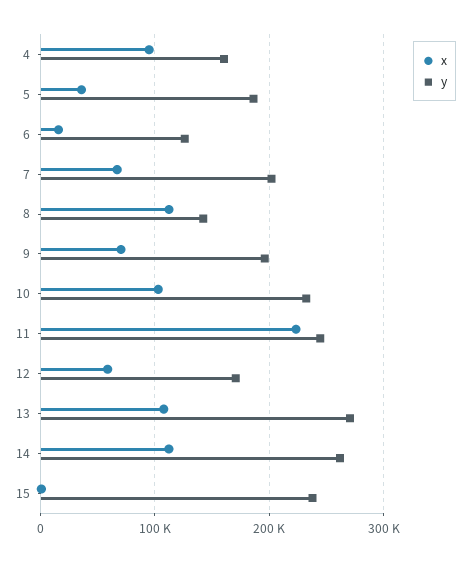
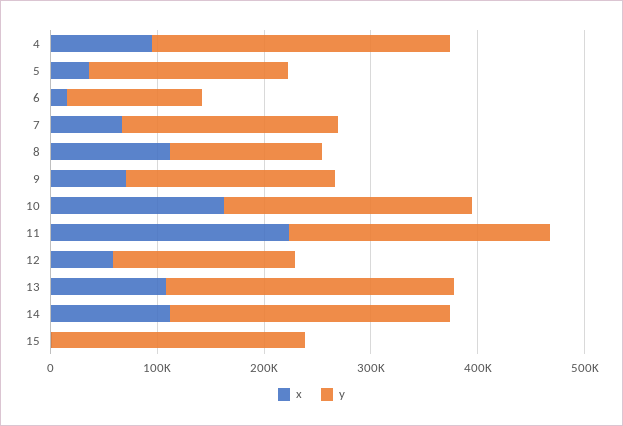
  {
    "x": {
      "4": 90000,
      "5": 40000,
      "6": 20000,
      "7": 70000,
      "8": 110000,
      "9": 70000,
-     "10": 100000,
+     "10": 160000,
      "11": 220000,
      "12": 60000,
      "13": 110000,
      "14": 110000,
      "15": 0
    },
    "y": {
-     "4": 160000,
+     "4": 280000,
      "5": 190000,
      "6": 130000,
      "7": 200000,
      "8": 140000,
      "9": 200000,
      "10": 230000,
      "11": 240000,
      "12": 170000,
      "13": 270000,
      "14": 260000,
      "15": 240000
    }
  }

